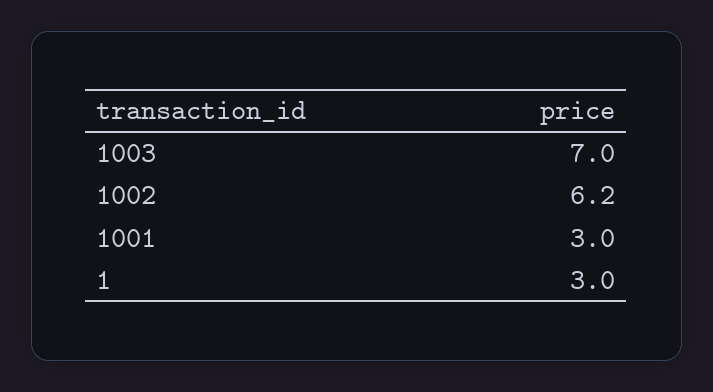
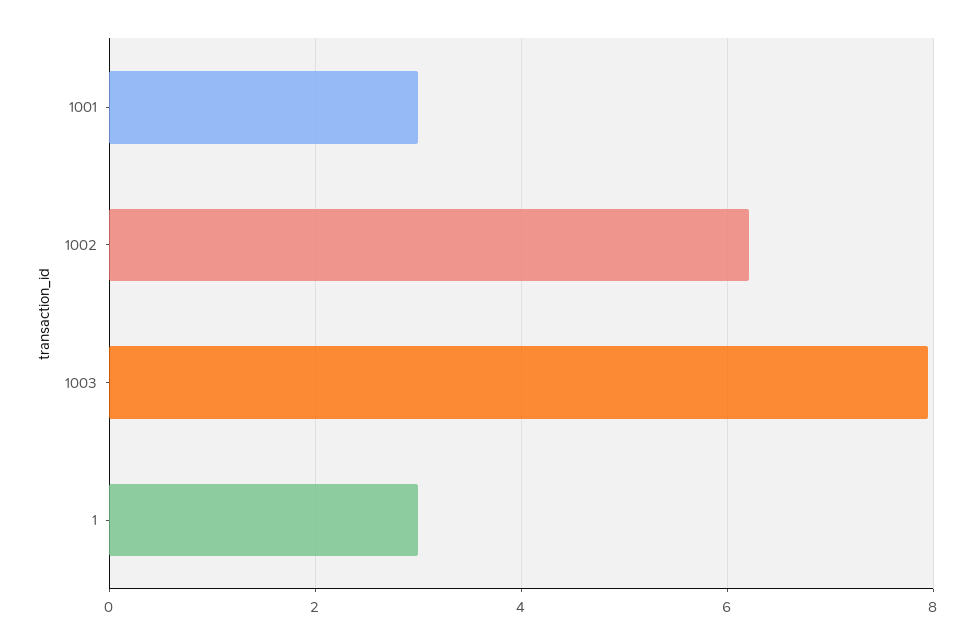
  {
-   "1003": 7,
+   "1003": 8,
    "1002": 6.2,
    "1001": 3,
    "1": 3
  }

